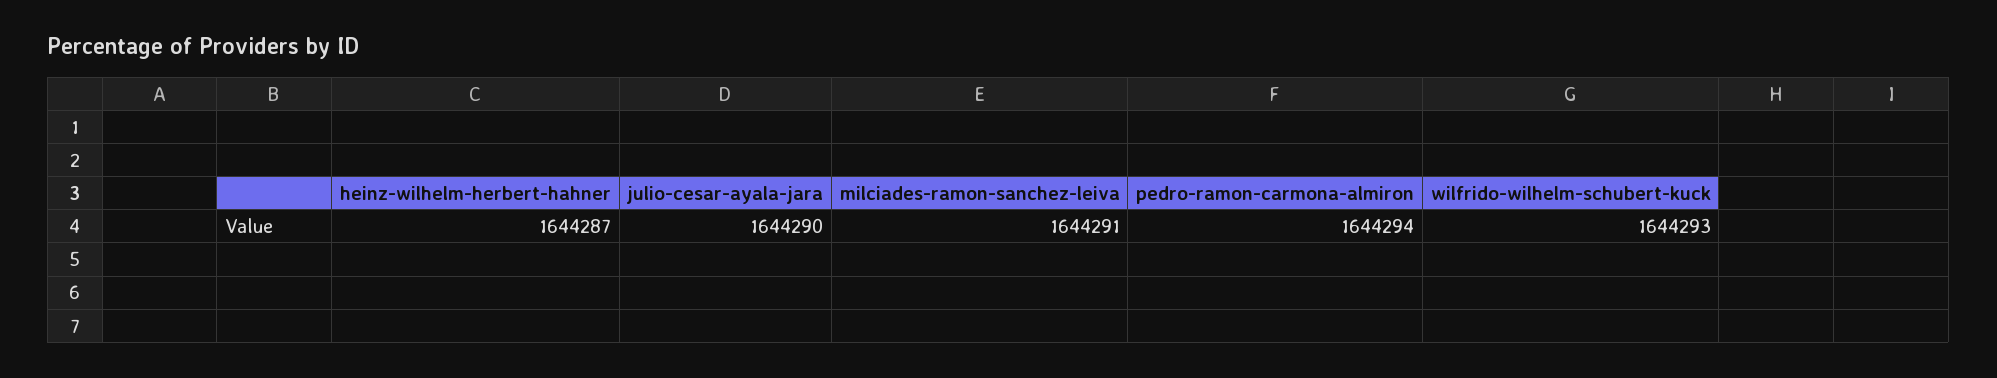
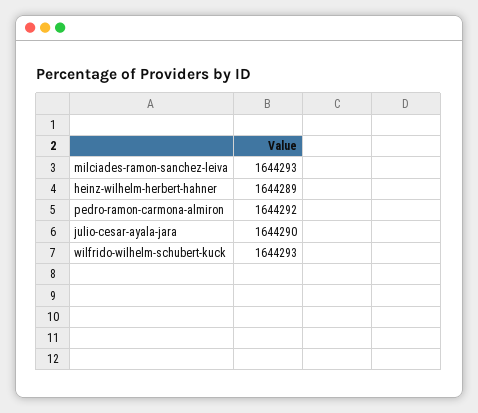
  {
-   "heinz-wilhelm-herbert-hahner": 1644287,
+   "heinz-wilhelm-herbert-hahner": 1644289,
    "julio-cesar-ayala-jara": 1644290,
-   "milciades-ramon-sanchez-leiva": 1644291,
+   "milciades-ramon-sanchez-leiva": 1644293,
-   "pedro-ramon-carmona-almiron": 1644294,
+   "pedro-ramon-carmona-almiron": 1644292,
    "wilfrido-wilhelm-schubert-kuck": 1644293
  }

